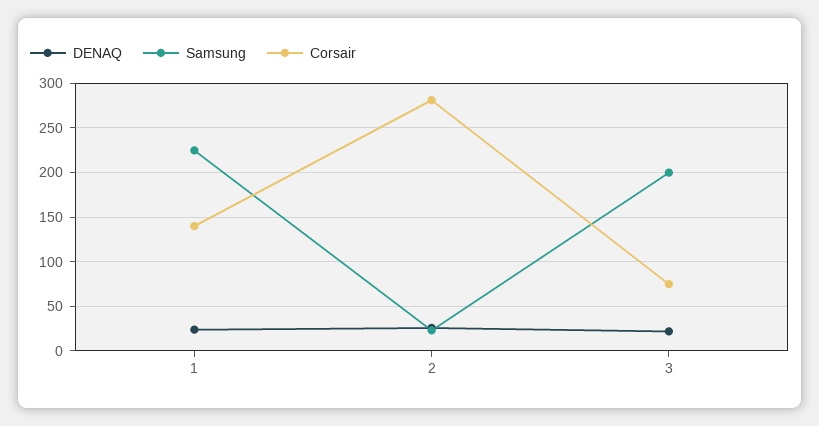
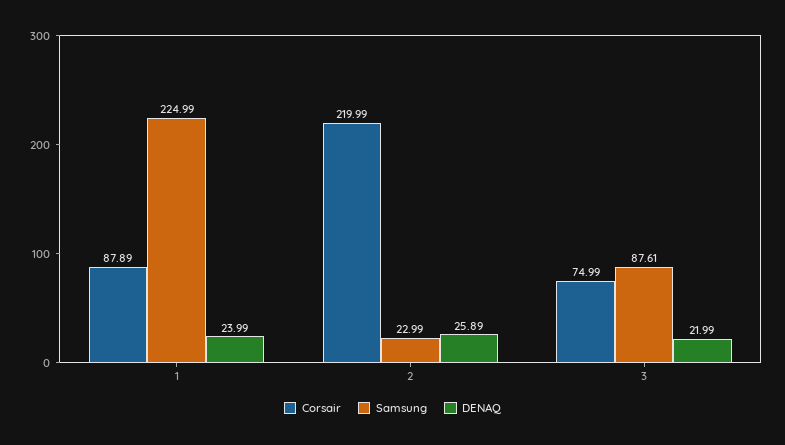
  {
    "DENAQ": {
      "1": 23.99,
      "2": 25.89,
      "3": 21.99
    },
    "Samsung": {
      "1": 224.99,
      "2": 22.99,
-     "3": 200
+     "3": 87.61
    },
    "Corsair": {
-     "1": 140,
+     "1": 87.89,
-     "2": 280,
+     "2": 219.99,
      "3": 74.99
    }
  }

